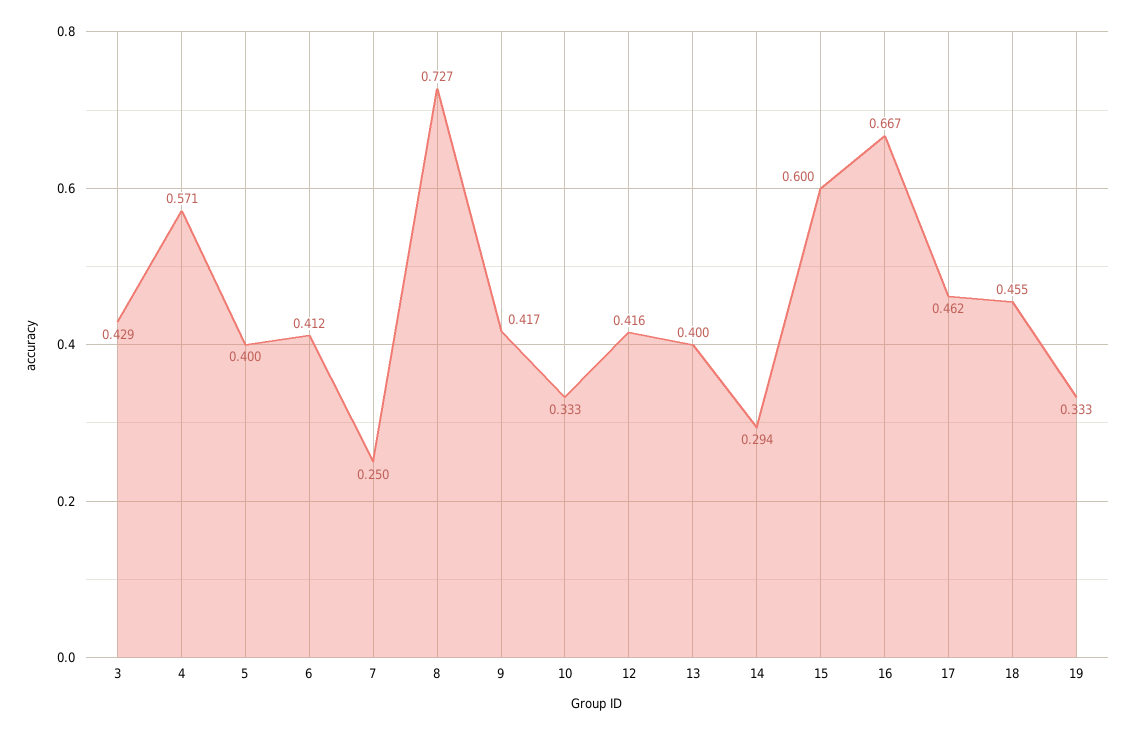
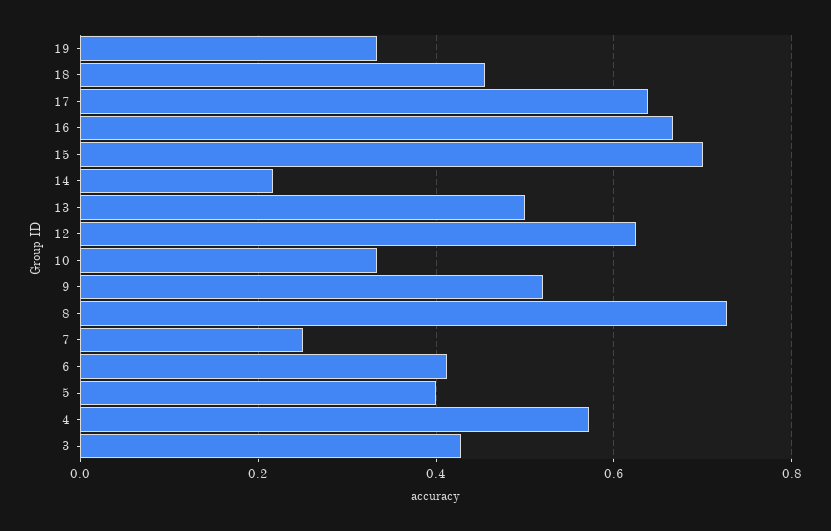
  {
    "3": 0.429,
    "4": 0.571,
    "5": 0.4,
    "6": 0.412,
    "7": 0.25,
    "8": 0.727,
-   "9": 0.417,
+   "9": 0.52,
    "10": 0.333,
-   "12": 0.416,
+   "12": 0.62,
-   "13": 0.4,
+   "13": 0.5,
-   "14": 0.294,
+   "14": 0.22,
-   "15": 0.6,
+   "15": 0.7,
    "16": 0.667,
-   "17": 0.462,
+   "17": 0.64,
    "18": 0.455,
    "19": 0.333
  }

